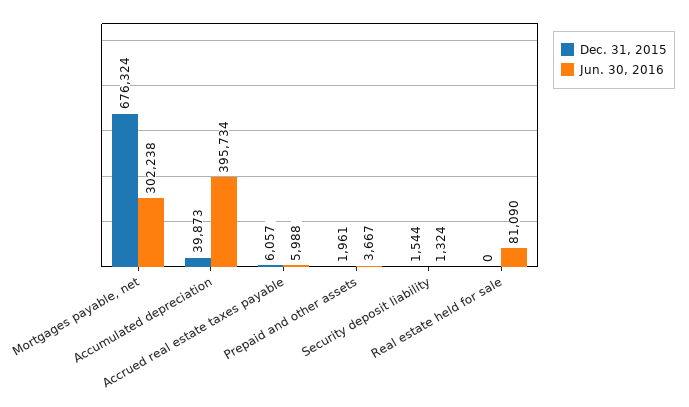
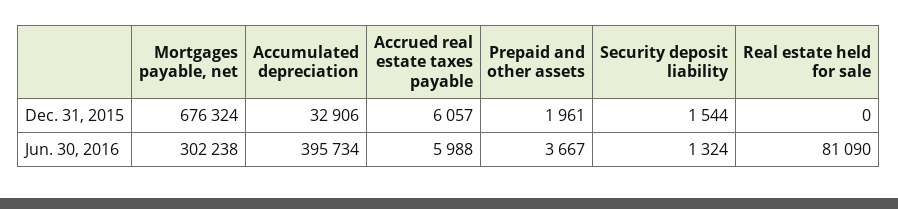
  {
    "Dec. 31, 2015": {
      "Mortgages payable, net": 676324,
-     "Accumulated depreciation": 39873,
+     "Accumulated depreciation": 32906,
      "Accrued real estate taxes payable": 6057,
      "Prepaid and other assets": 1961,
      "Security deposit liability": 1544,
      "Real estate held for sale": 0
    },
    "Jun. 30, 2016": {
      "Mortgages payable, net": 302238,
      "Accumulated depreciation": 395734,
      "Accrued real estate taxes payable": 5988,
      "Prepaid and other assets": 3667,
      "Security deposit liability": 1324,
      "Real estate held for sale": 81090
    }
  }

